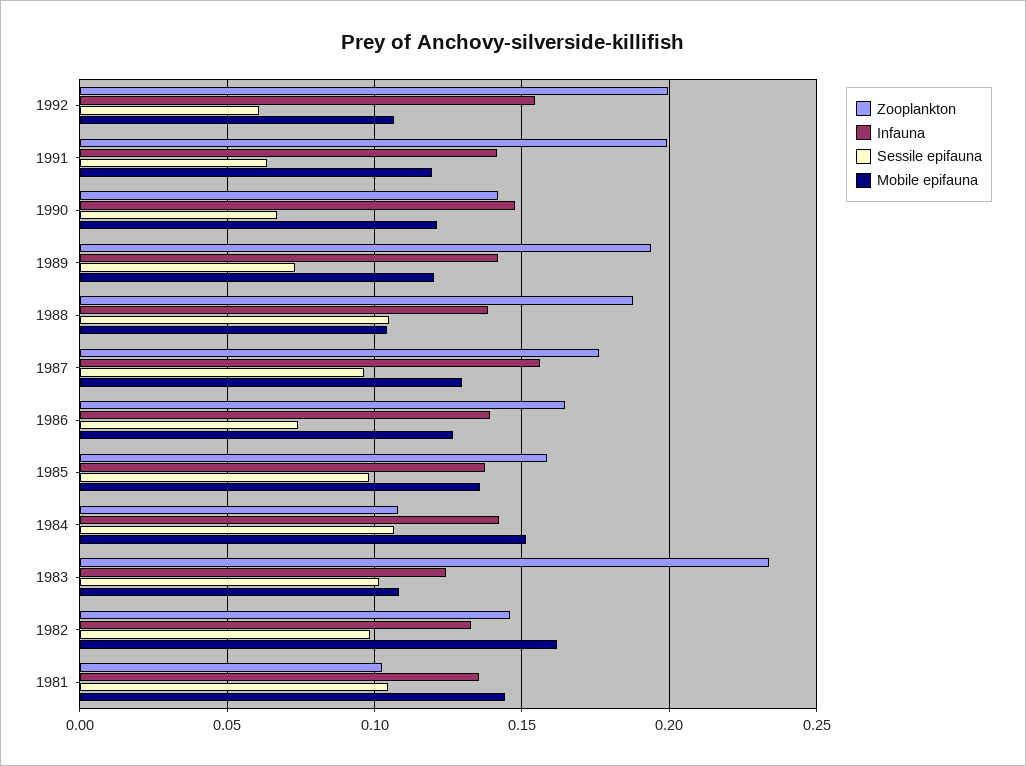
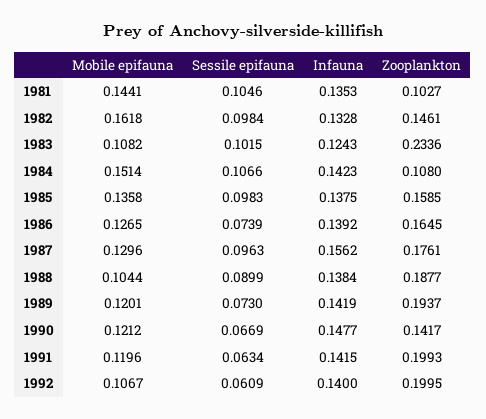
  {
    "Zooplankton": {
      "1992": 0.1995,
      "1991": 0.1993,
      "1990": 0.1417,
      "1989": 0.1937,
      "1988": 0.1877,
      "1987": 0.1761,
      "1986": 0.1645,
      "1985": 0.1585,
      "1984": 0.108,
      "1983": 0.2336,
      "1982": 0.1461,
      "1981": 0.1027
    },
    "Infauna": {
-     "1992": 0.155,
+     "1992": 0.14,
      "1991": 0.1415,
      "1990": 0.1477,
      "1989": 0.1419,
      "1988": 0.1384,
      "1987": 0.1562,
      "1986": 0.1392,
      "1985": 0.1375,
      "1984": 0.1423,
      "1983": 0.1243,
      "1982": 0.1328,
      "1981": 0.1353
    },
    "Sessile epifauna": {
      "1992": 0.0609,
      "1991": 0.0634,
      "1990": 0.0669,
      "1989": 0.073,
-     "1988": 0.105,
+     "1988": 0.0899,
      "1987": 0.0963,
      "1986": 0.0739,
      "1985": 0.0983,
      "1984": 0.1066,
      "1983": 0.1015,
      "1982": 0.0984,
      "1981": 0.1046
    },
    "Mobile epifauna": {
      "1992": 0.1067,
      "1991": 0.1196,
      "1990": 0.1212,
      "1989": 0.1201,
      "1988": 0.1044,
      "1987": 0.1296,
      "1986": 0.1265,
      "1985": 0.1358,
      "1984": 0.1514,
      "1983": 0.1082,
      "1982": 0.1618,
      "1981": 0.1441
    }
  }

